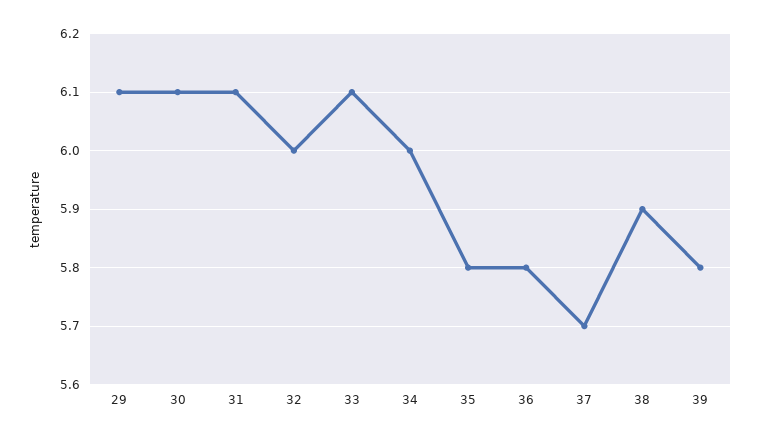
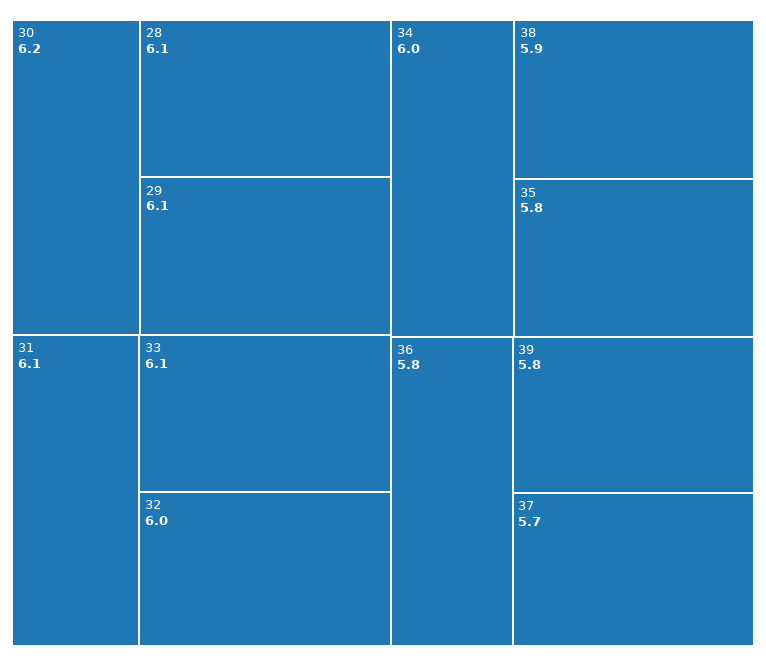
  {
    "29": 6.1,
-   "30": 6.1,
+   "30": 6.2,
    "31": 6.1,
    "32": 6,
    "33": 6.1,
    "34": 6,
    "35": 5.8,
    "36": 5.8,
    "37": 5.7,
    "38": 5.9,
-   "39": 5.8
+   "39": 5.8,
+   "28": 6.1
  }

